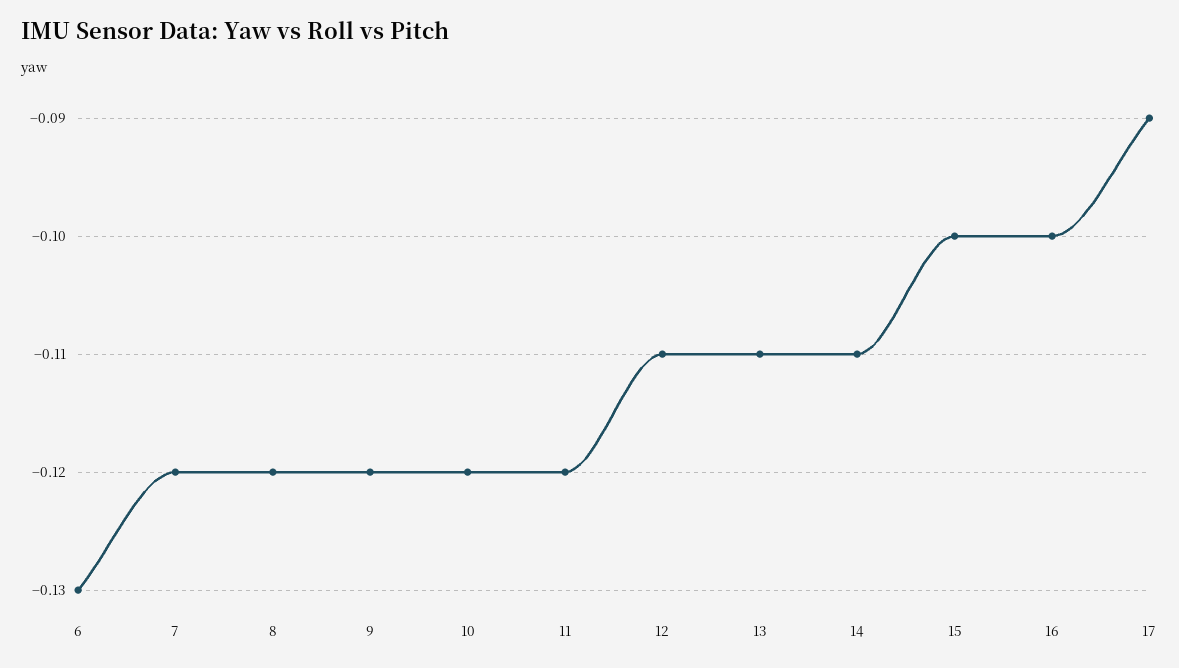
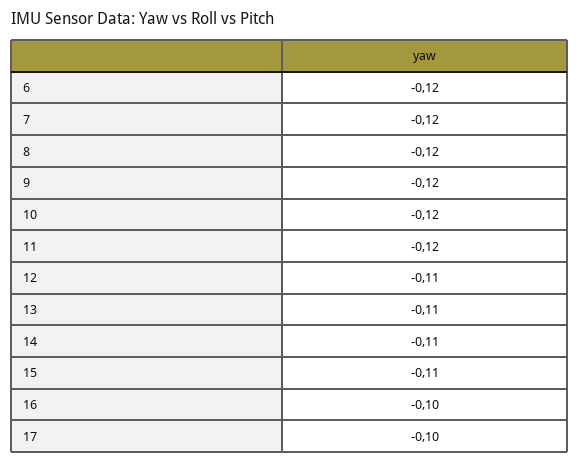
  {
-   "6": -0.13,
+   "6": -0.12,
    "7": -0.12,
    "8": -0.12,
    "9": -0.12,
    "10": -0.12,
    "11": -0.12,
    "12": -0.11,
    "13": -0.11,
    "14": -0.11,
-   "15": -0.1,
+   "15": -0.11,
    "16": -0.1,
-   "17": -0.09
+   "17": -0.1
  }

